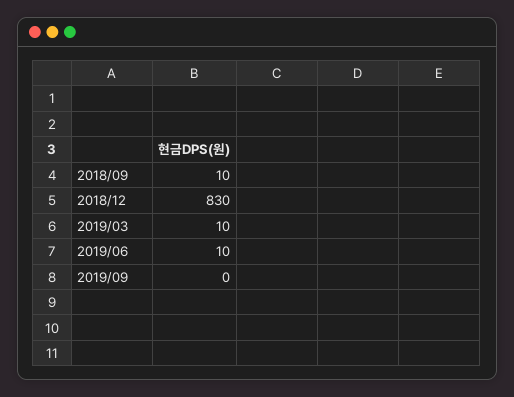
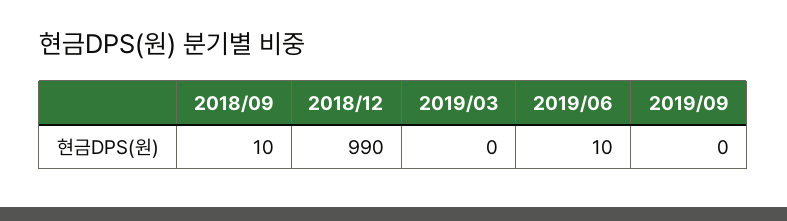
  {
    "2018/09": 10,
-   "2018/12": 830,
+   "2018/12": 990,
-   "2019/03": 10,
+   "2019/03": 0,
    "2019/06": 10,
    "2019/09": 0
  }

